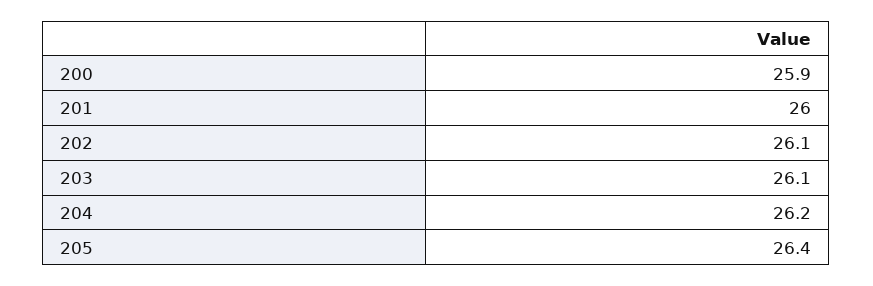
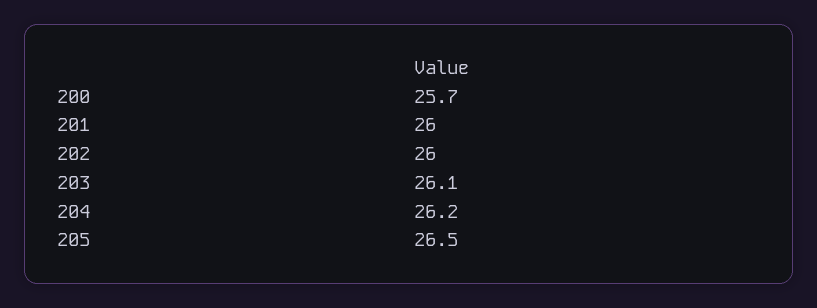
  {
-   "200": 25.9,
+   "200": 25.7,
    "201": 26,
-   "202": 26.1,
+   "202": 26,
    "203": 26.1,
    "204": 26.2,
-   "205": 26.4
+   "205": 26.5
  }

